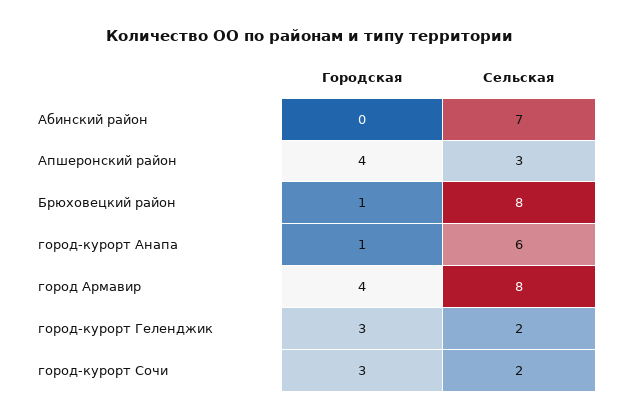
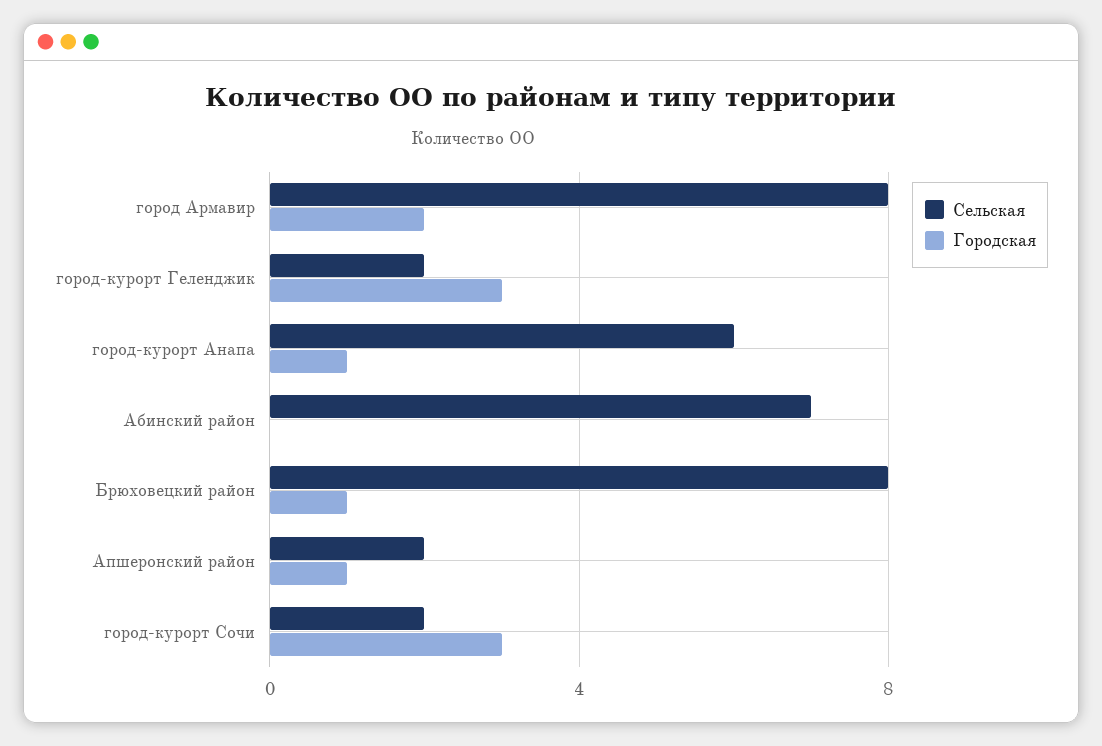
  {
    "Городская": {
      "Абинский район": 0,
-     "Апшеронский район": 4,
+     "Апшеронский район": 1,
      "Брюховецкий район": 1,
      "город-курорт Анапа": 1,
-     "город Армавир": 4,
+     "город Армавир": 2,
      "город-курорт Геленджик": 3,
      "город-курорт Сочи": 3
    },
    "Сельская": {
      "Абинский район": 7,
-     "Апшеронский район": 3,
+     "Апшеронский район": 2,
      "Брюховецкий район": 8,
      "город-курорт Анапа": 6,
      "город Армавир": 8,
      "город-курорт Геленджик": 2,
      "город-курорт Сочи": 2
    }
  }

